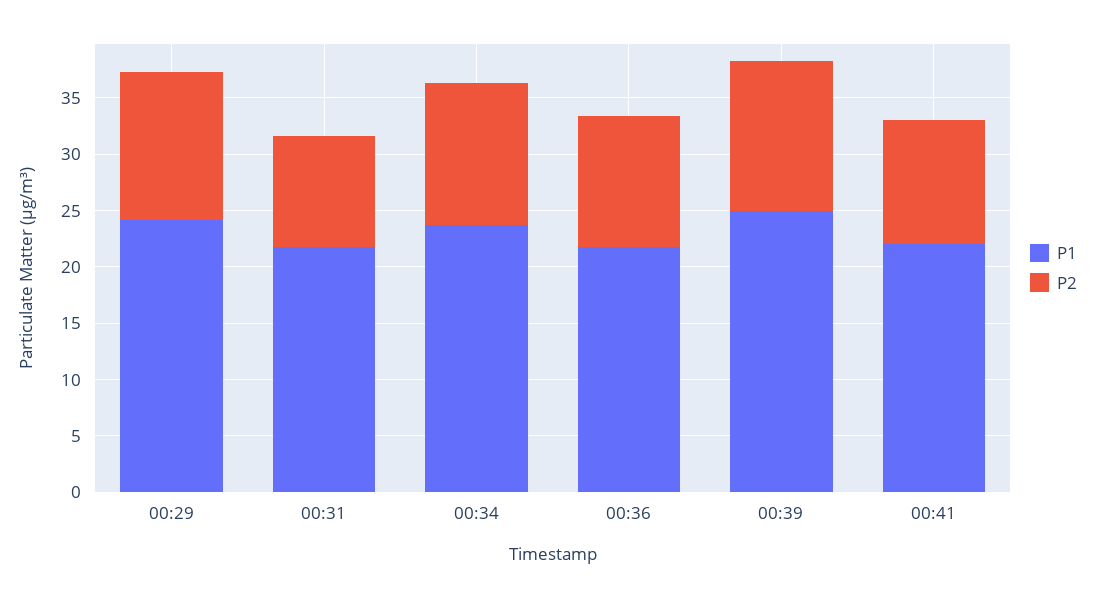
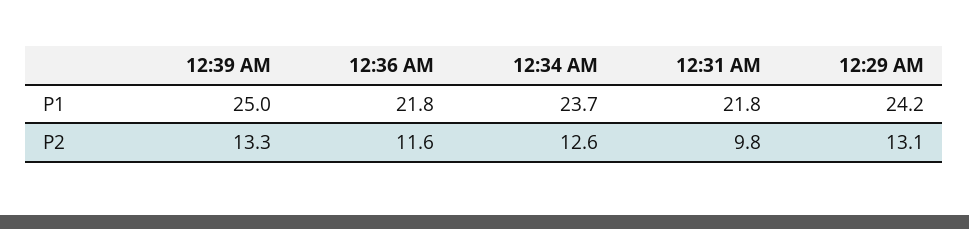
  {
    "P1": {
      "00:29": 24.2,
      "00:31": 21.8,
      "00:34": 23.7,
      "00:36": 21.8,
-     "00:39": 25,
+     "00:39": 25
-     "00:41": 22
    },
    "P2": {
      "00:29": 13.1,
      "00:31": 9.8,
      "00:34": 12.6,
      "00:36": 11.6,
-     "00:39": 13.3,
+     "00:39": 13.3
-     "00:41": 11
    }
  }

